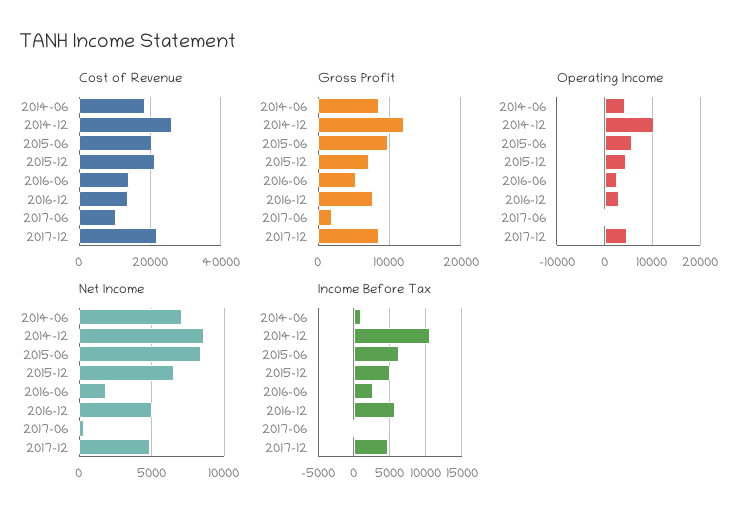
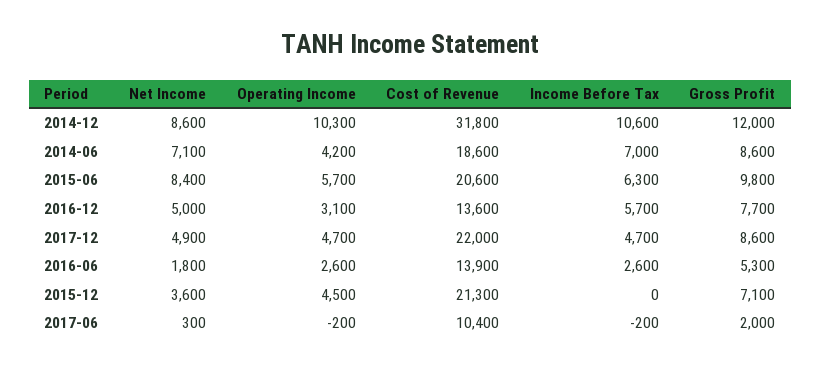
  {
    "Cost of Revenue": {
      "2014-06": 18600,
-     "2014-12": 26000,
+     "2014-12": 31800,
      "2015-06": 20600,
      "2015-12": 21300,
      "2016-06": 13900,
      "2016-12": 13600,
      "2017-06": 10400,
      "2017-12": 22000
    },
    "Gross Profit": {
      "2014-06": 8600,
      "2014-12": 12000,
      "2015-06": 9800,
      "2015-12": 7100,
      "2016-06": 5300,
      "2016-12": 7700,
      "2017-06": 2000,
      "2017-12": 8600
    },
    "Operating Income": {
      "2014-06": 4200,
      "2014-12": 10300,
      "2015-06": 5700,
      "2015-12": 4500,
      "2016-06": 2600,
      "2016-12": 3100,
      "2017-06": -200,
      "2017-12": 4700
    },
    "Net Income": {
      "2014-06": 7100,
      "2014-12": 8600,
      "2015-06": 8400,
-     "2015-12": 6500,
+     "2015-12": 3600,
      "2016-06": 1800,
      "2016-12": 5000,
      "2017-06": 300,
      "2017-12": 4900
    },
    "Income Before Tax": {
-     "2014-06": 1000,
+     "2014-06": 7000,
      "2014-12": 10600,
      "2015-06": 6300,
-     "2015-12": 5000,
+     "2015-12": 0,
      "2016-06": 2600,
      "2016-12": 5700,
      "2017-06": -200,
      "2017-12": 4700
    }
  }

